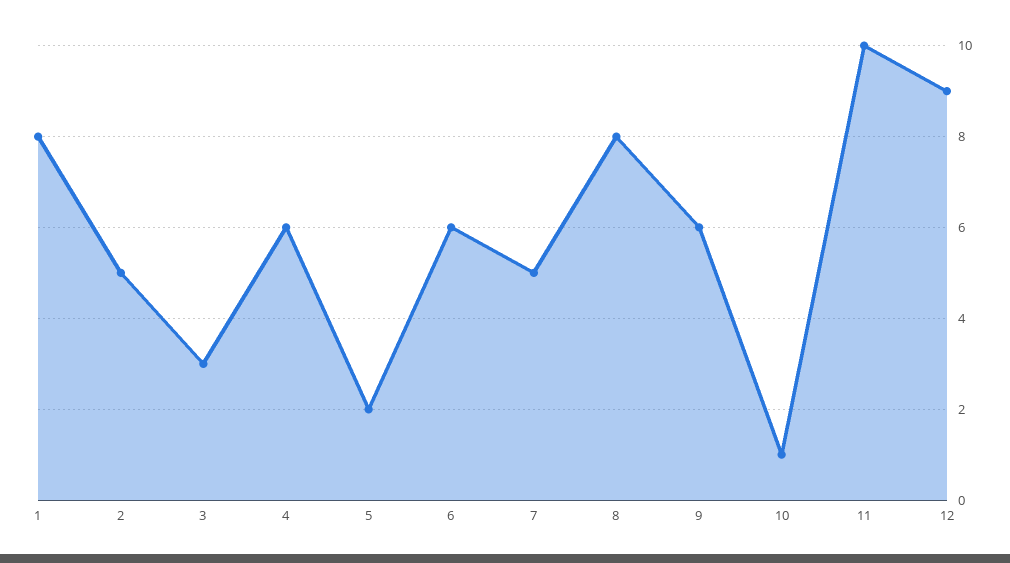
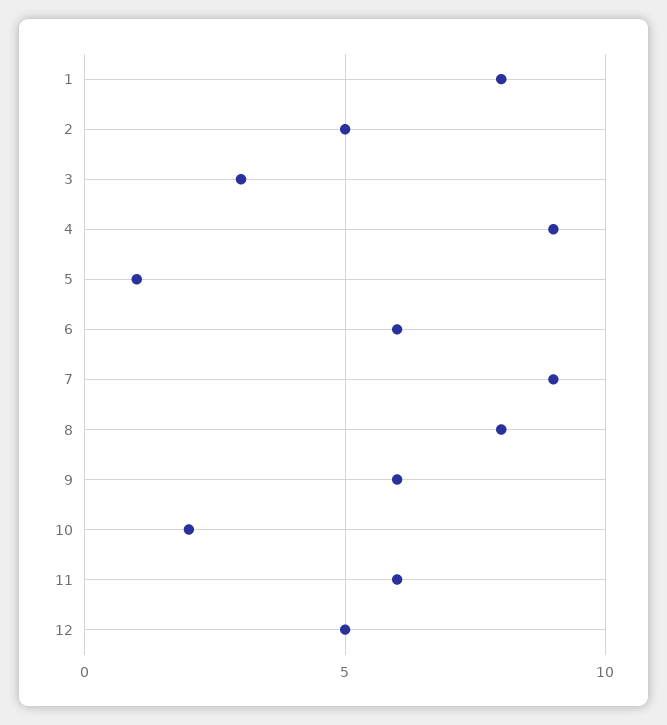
  {
    "1": 8,
    "2": 5,
    "3": 3,
-   "4": 6,
+   "4": 9,
-   "5": 2,
+   "5": 1,
    "6": 6,
-   "7": 5,
+   "7": 9,
    "8": 8,
    "9": 6,
-   "10": 1,
+   "10": 2,
-   "11": 10,
+   "11": 6,
-   "12": 9
+   "12": 5
  }

